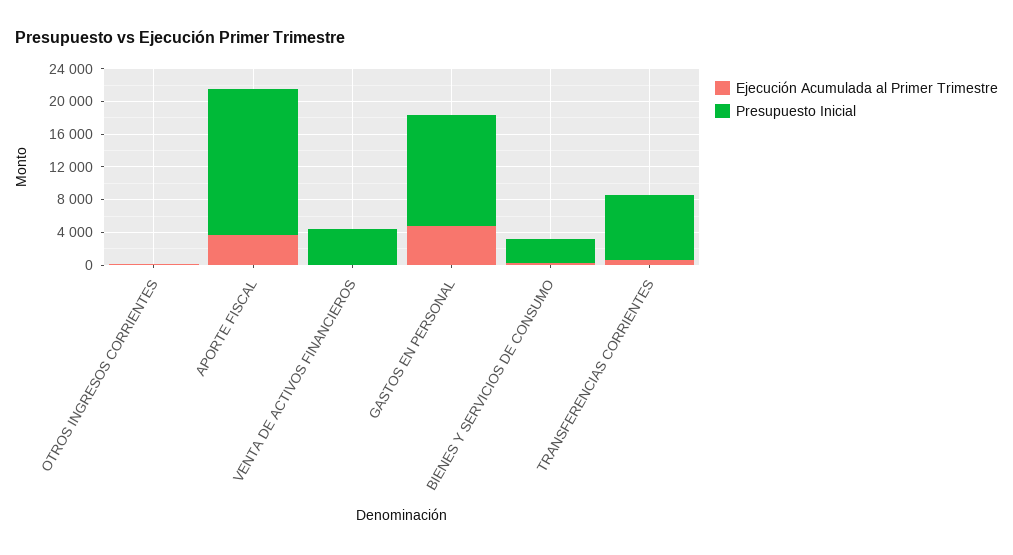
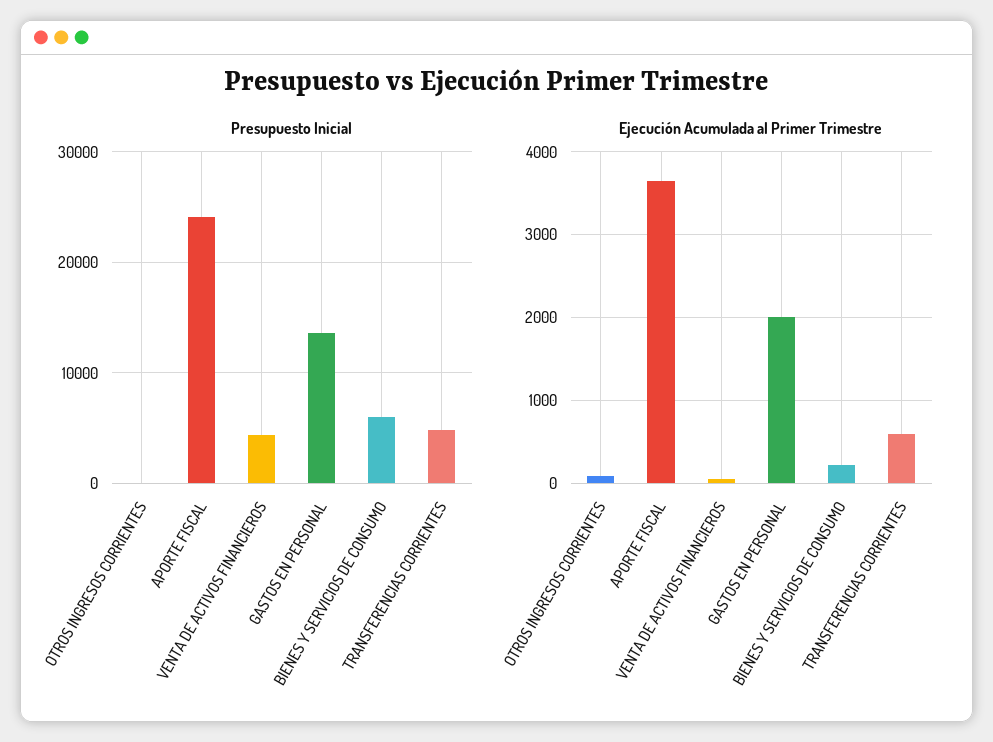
  {
    "Ejecución Acumulada al Primer Trimestre": {
      "OTROS INGRESOS CORRIENTES": 100,
      "APORTE FISCAL": 3700,
      "VENTA DE ACTIVOS FINANCIEROS": 100,
-     "GASTOS EN PERSONAL": 5000,
+     "GASTOS EN PERSONAL": 2000,
      "BIENES Y SERVICIOS DE CONSUMO": 200,
      "TRANSFERENCIAS CORRIENTES": 600
    },
    "Presupuesto Inicial": {
      "OTROS INGRESOS CORRIENTES": 0,
-     "APORTE FISCAL": 18000,
+     "APORTE FISCAL": 24000,
      "VENTA DE ACTIVOS FINANCIEROS": 4000,
      "GASTOS EN PERSONAL": 14000,
-     "BIENES Y SERVICIOS DE CONSUMO": 3000,
+     "BIENES Y SERVICIOS DE CONSUMO": 6000,
-     "TRANSFERENCIAS CORRIENTES": 8000
+     "TRANSFERENCIAS CORRIENTES": 5000
    }
  }

